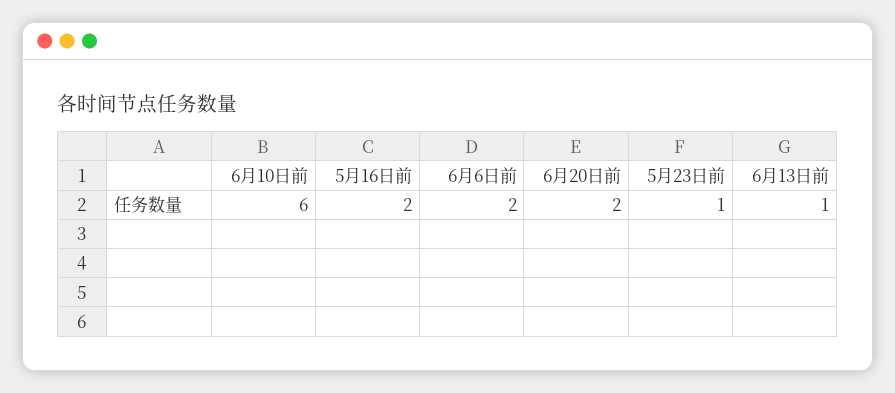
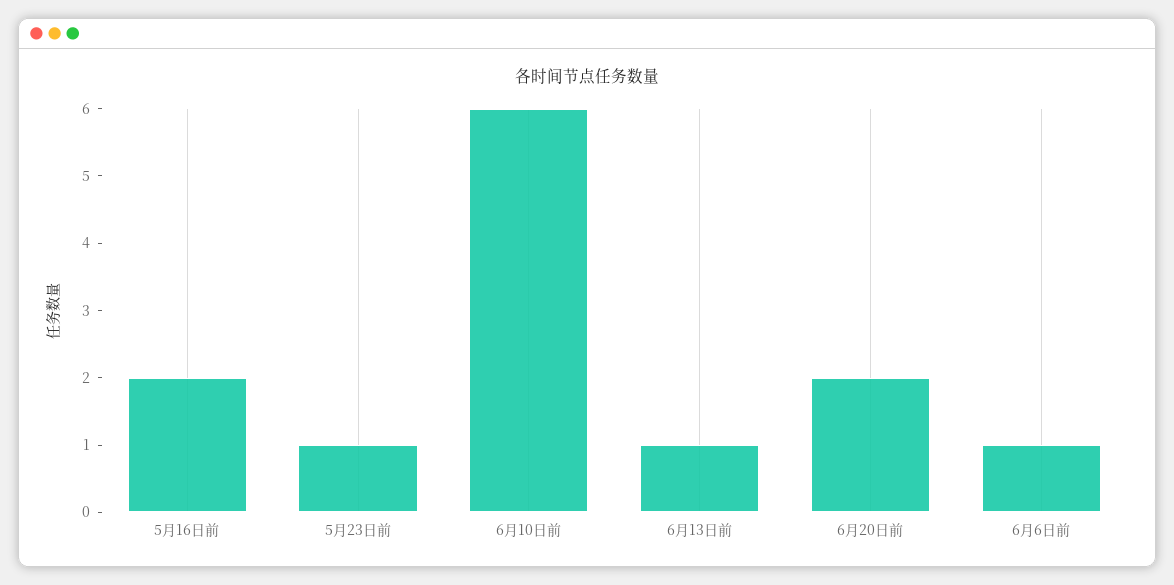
  {
    "6月10日前": 6,
    "5月16日前": 2,
-   "6月6日前": 2,
+   "6月6日前": 1,
    "6月20日前": 2,
    "5月23日前": 1,
    "6月13日前": 1
  }

